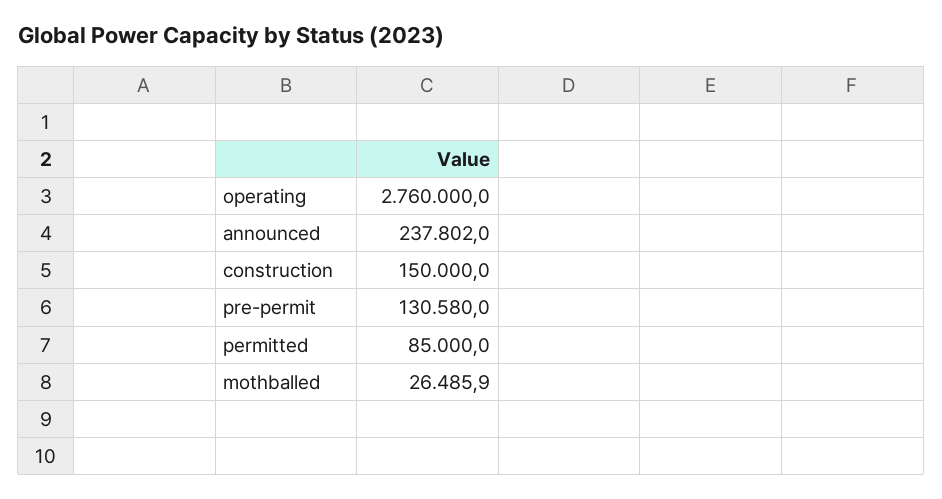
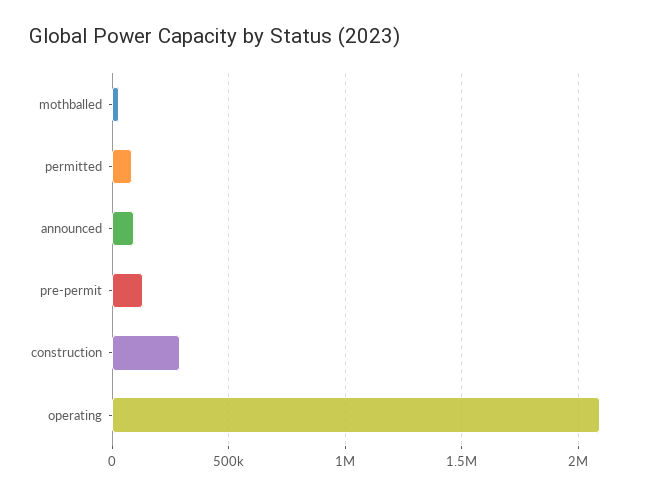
  {
-   "operating": 2760000,
+   "operating": 2100000,
-   "announced": 237802,
+   "announced": 100000,
-   "construction": 150000,
+   "construction": 300000,
    "pre-permit": 130580,
    "permitted": 85000,
    "mothballed": 26485.9
  }

